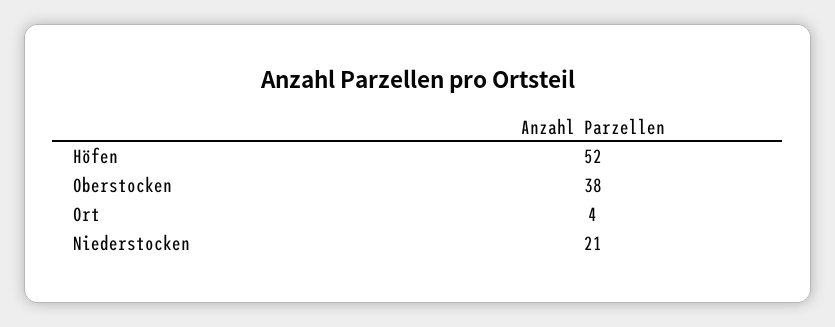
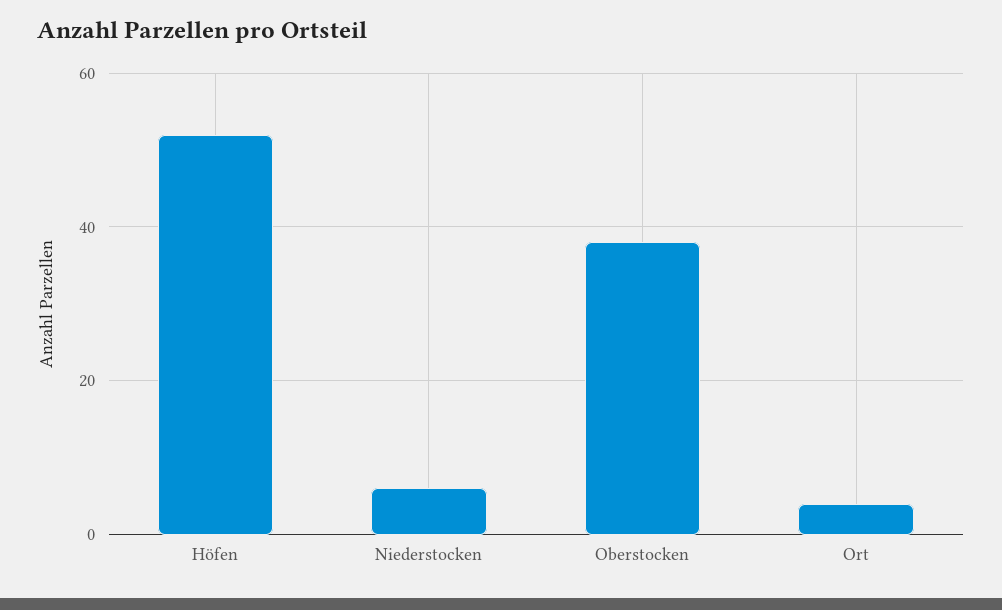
  {
    "Höfen": 52,
    "Oberstocken": 38,
    "Ort": 4,
-   "Niederstocken": 21
+   "Niederstocken": 5
  }

